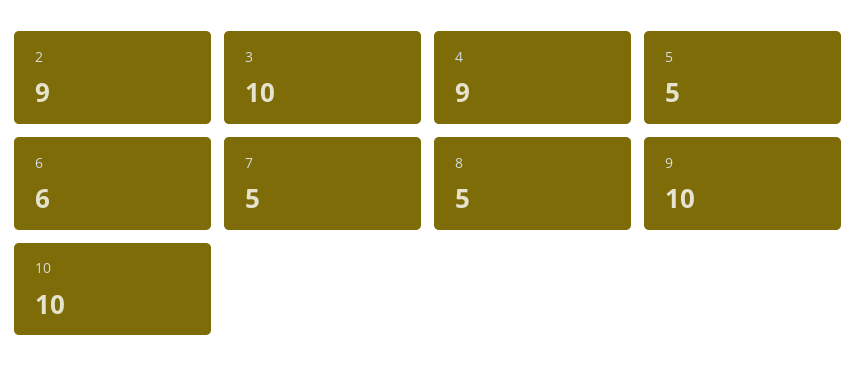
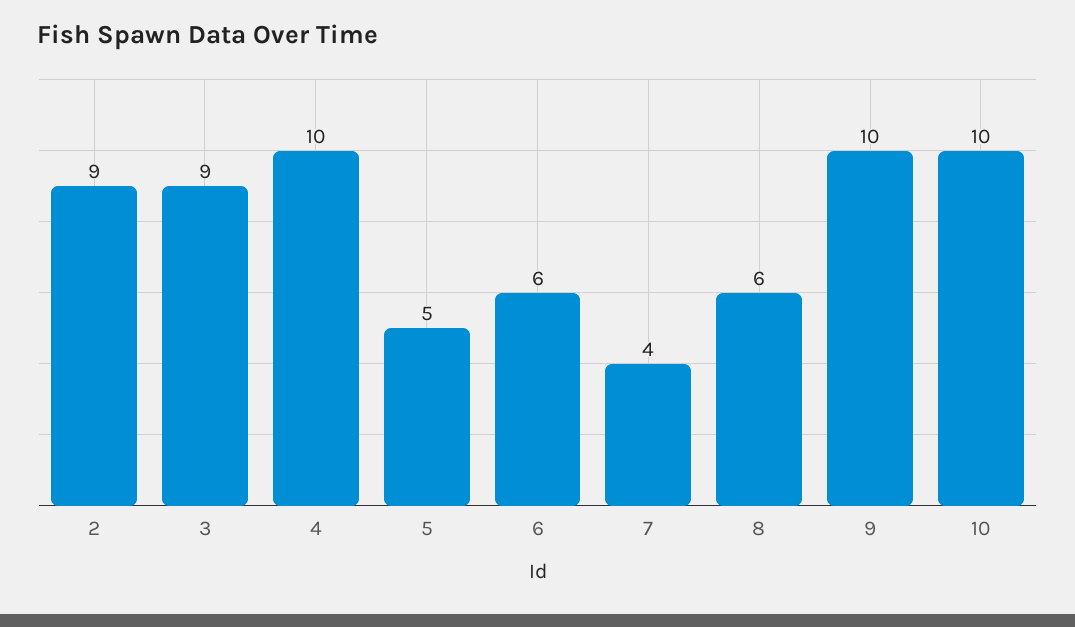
  {
    "2": 9,
-   "3": 10,
+   "3": 9,
-   "4": 9,
+   "4": 10,
    "5": 5,
    "6": 6,
-   "7": 5,
+   "7": 4,
-   "8": 5,
+   "8": 6,
    "9": 10,
    "10": 10
  }

